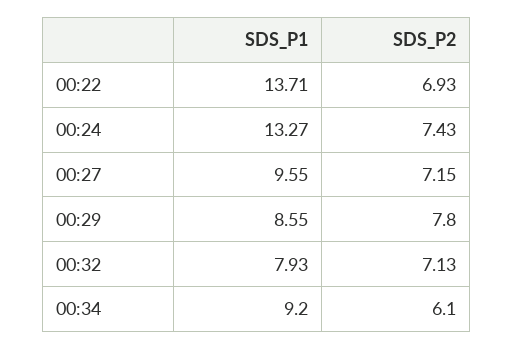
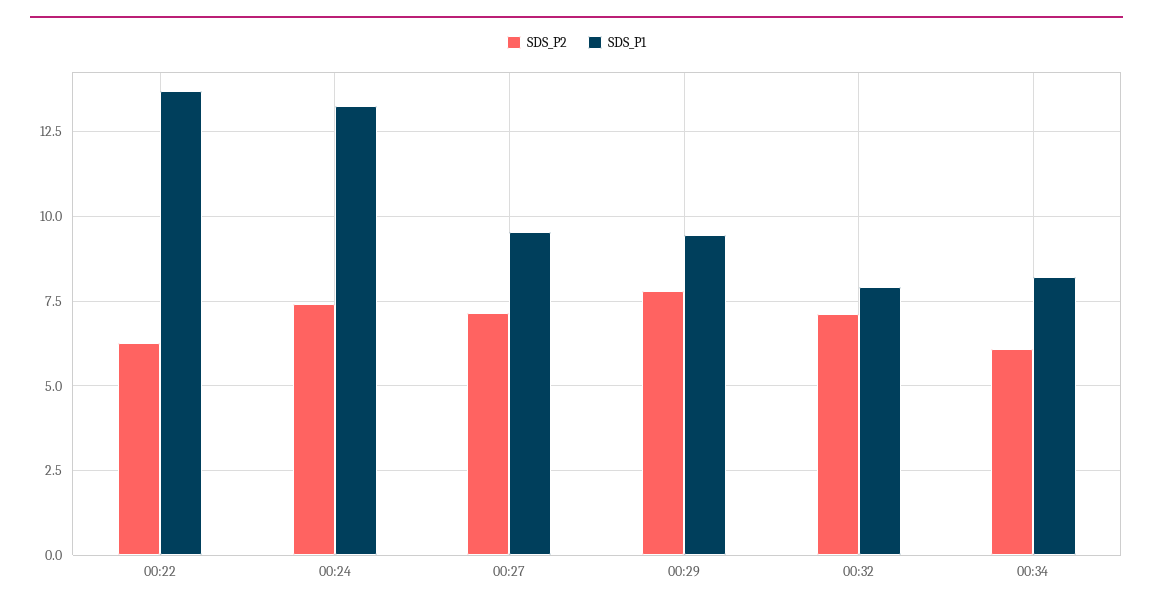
  {
    "SDS_P1": {
      "00:22": 13.71,
      "00:24": 13.27,
      "00:27": 9.55,
-     "00:29": 8.55,
+     "00:29": 9.5,
      "00:32": 7.93,
-     "00:34": 9.2
+     "00:34": 8.25
    },
    "SDS_P2": {
-     "00:22": 6.93,
+     "00:22": 6.25,
      "00:24": 7.43,
      "00:27": 7.15,
      "00:29": 7.8,
      "00:32": 7.13,
      "00:34": 6.1
    }
  }

